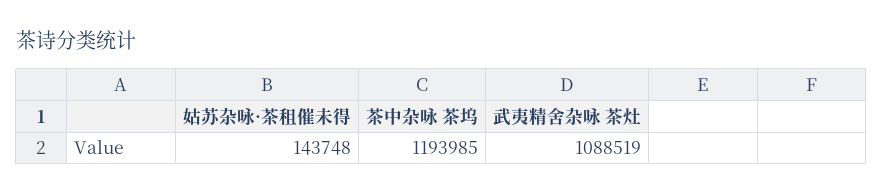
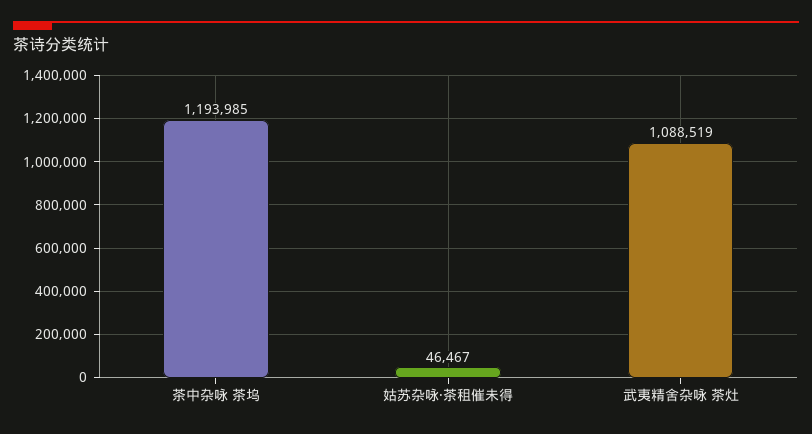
  {
-   "姑苏杂咏·茶租催未得": 143748,
+   "姑苏杂咏·茶租催未得": 46467,
    "茶中杂咏 茶坞": 1193985,
    "武夷精舍杂咏 茶灶": 1088519
  }

